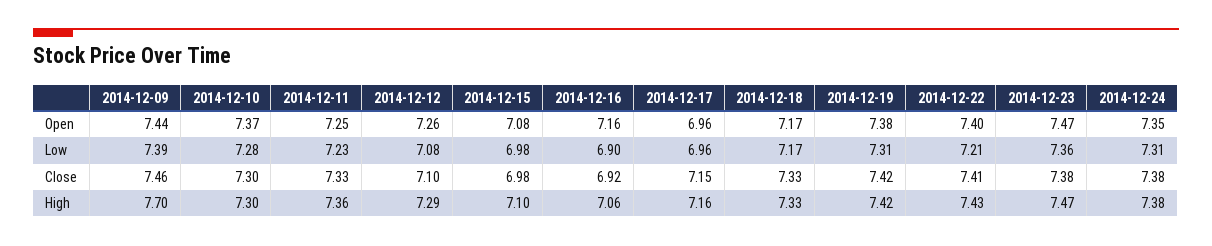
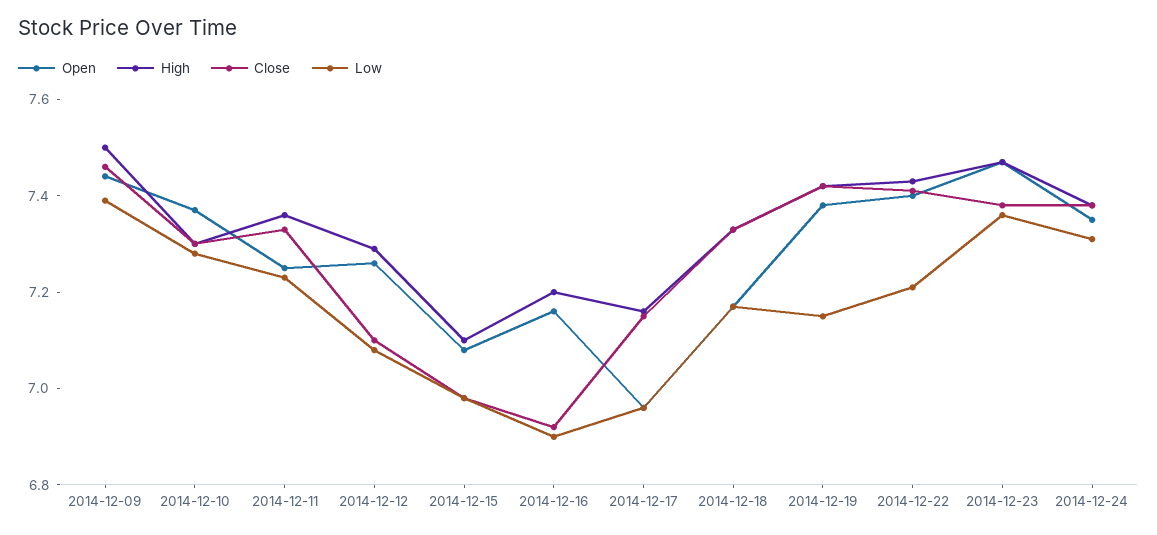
  {
    "Open": {
      "2014-12-09": 7.44,
      "2014-12-10": 7.37,
      "2014-12-11": 7.25,
      "2014-12-12": 7.26,
      "2014-12-15": 7.08,
      "2014-12-16": 7.16,
      "2014-12-17": 6.96,
      "2014-12-18": 7.17,
      "2014-12-19": 7.38,
      "2014-12-22": 7.4,
      "2014-12-23": 7.47,
      "2014-12-24": 7.35
    },
    "Low": {
      "2014-12-09": 7.39,
      "2014-12-10": 7.28,
      "2014-12-11": 7.23,
      "2014-12-12": 7.08,
      "2014-12-15": 6.98,
      "2014-12-16": 6.9,
      "2014-12-17": 6.96,
      "2014-12-18": 7.17,
-     "2014-12-19": 7.31,
+     "2014-12-19": 7.15,
      "2014-12-22": 7.21,
      "2014-12-23": 7.36,
      "2014-12-24": 7.31
    },
    "Close": {
      "2014-12-09": 7.46,
      "2014-12-10": 7.3,
      "2014-12-11": 7.33,
      "2014-12-12": 7.1,
      "2014-12-15": 6.98,
      "2014-12-16": 6.92,
      "2014-12-17": 7.15,
      "2014-12-18": 7.33,
      "2014-12-19": 7.42,
      "2014-12-22": 7.41,
      "2014-12-23": 7.38,
      "2014-12-24": 7.38
    },
    "High": {
-     "2014-12-09": 7.7,
+     "2014-12-09": 7.5,
      "2014-12-10": 7.3,
      "2014-12-11": 7.36,
      "2014-12-12": 7.29,
      "2014-12-15": 7.1,
-     "2014-12-16": 7.06,
+     "2014-12-16": 7.2,
      "2014-12-17": 7.16,
      "2014-12-18": 7.33,
      "2014-12-19": 7.42,
      "2014-12-22": 7.43,
      "2014-12-23": 7.47,
      "2014-12-24": 7.38
    }
  }

